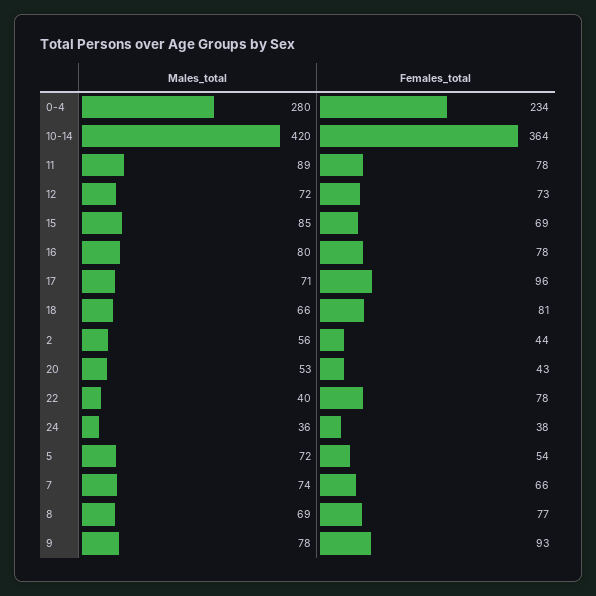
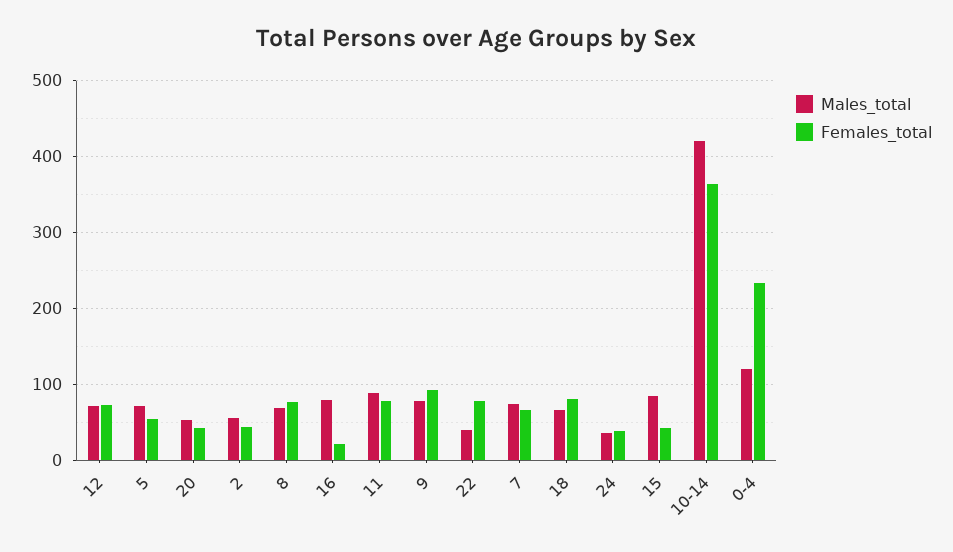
  {
    "Males_total": {
-     "0-4": 280,
+     "0-4": 120,
      "10-14": 420,
      "11": 89,
      "12": 72,
      "15": 85,
      "16": 80,
-     "17": 71,
      "18": 66,
      "2": 56,
      "20": 53,
      "22": 40,
      "24": 36,
      "5": 72,
      "7": 74,
      "8": 69,
      "9": 78
    },
    "Females_total": {
      "0-4": 234,
      "10-14": 364,
      "11": 78,
      "12": 73,
-     "15": 69,
+     "15": 40,
-     "16": 78,
+     "16": 20,
-     "17": 96,
      "18": 81,
      "2": 44,
      "20": 43,
      "22": 78,
      "24": 38,
      "5": 54,
      "7": 66,
      "8": 77,
      "9": 93
    }
  }

